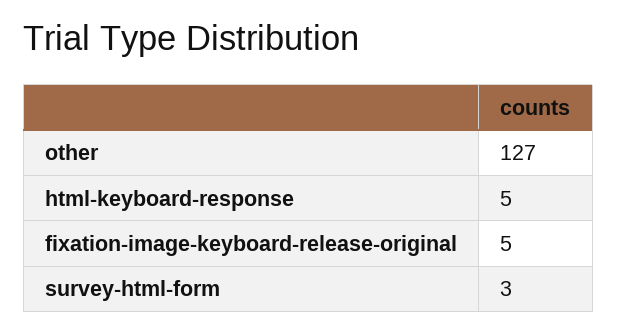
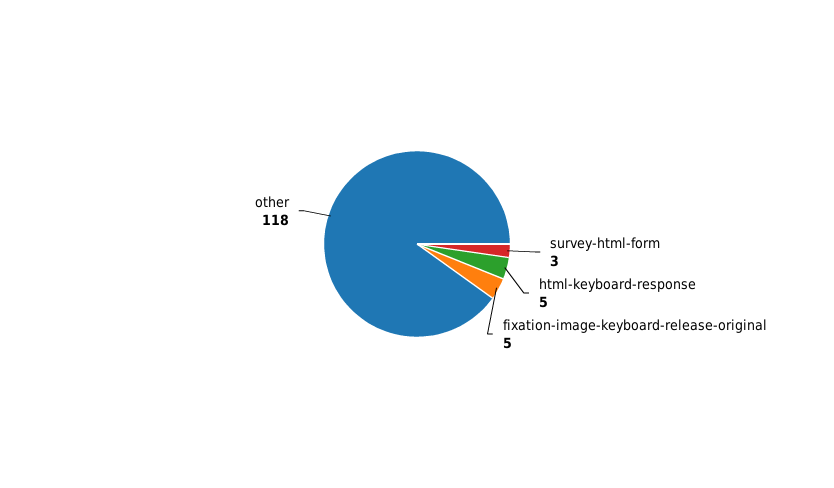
  {
-   "other": 127,
+   "other": 118,
    "html-keyboard-response": 5,
    "fixation-image-keyboard-release-original": 5,
    "survey-html-form": 3
  }

